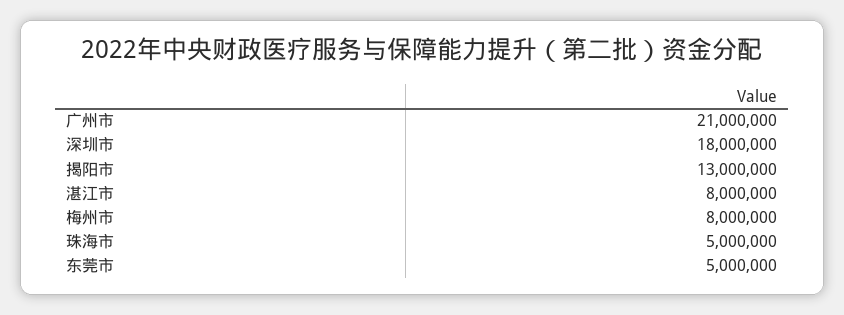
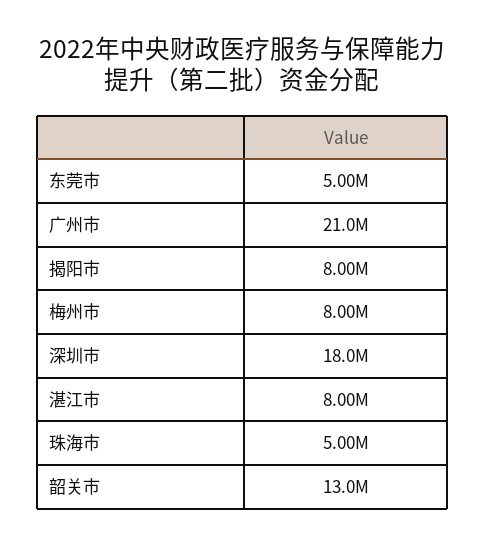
  {
    "广州市": 21000000,
    "深圳市": 18000000,
-   "揭阳市": 13000000,
+   "揭阳市": 8000000,
    "湛江市": 8000000,
    "梅州市": 8000000,
    "珠海市": 5000000,
-   "东莞市": 5000000
+   "东莞市": 5000000,
+   "韶关市": 13000000
  }

